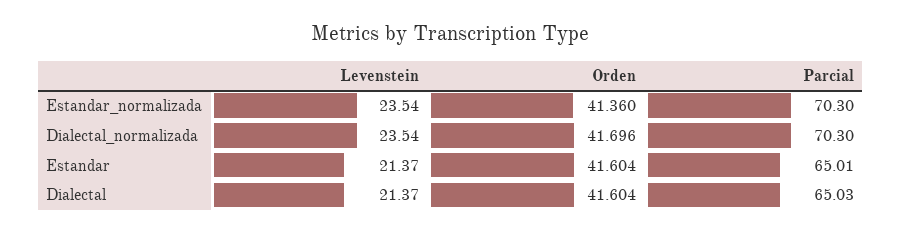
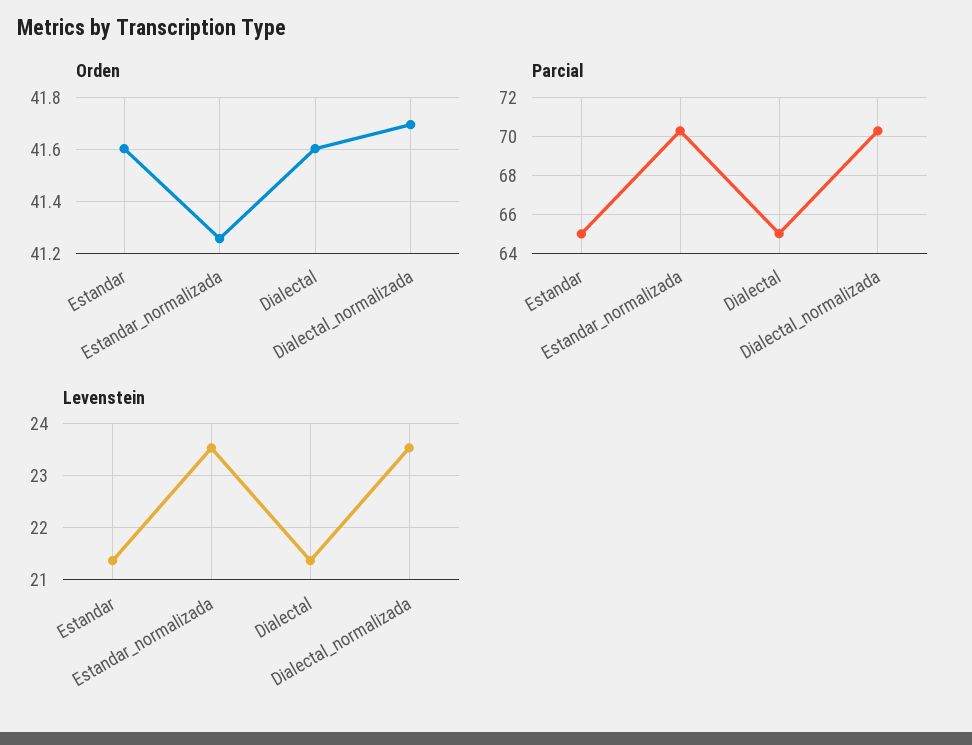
  {
    "Levenstein": {
      "Estandar_normalizada": 23.54,
      "Dialectal_normalizada": 23.54,
      "Estandar": 21.37,
      "Dialectal": 21.37
    },
    "Orden": {
-     "Estandar_normalizada": 41.36,
+     "Estandar_normalizada": 41.25,
      "Dialectal_normalizada": 41.696,
      "Estandar": 41.604,
      "Dialectal": 41.604
    },
    "Parcial": {
      "Estandar_normalizada": 70.3,
      "Dialectal_normalizada": 70.3,
      "Estandar": 65.01,
      "Dialectal": 65.03
    }
  }

